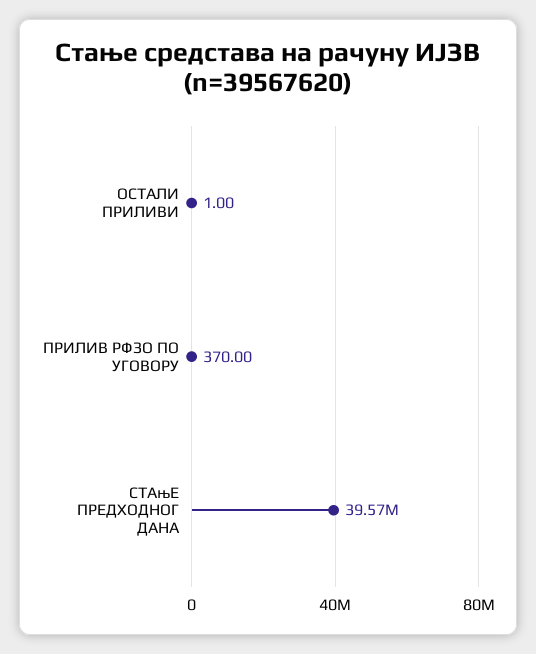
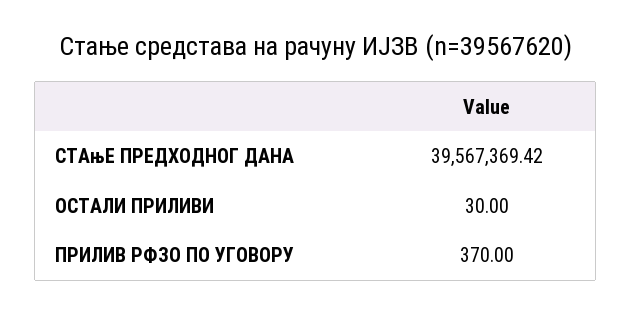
  {
-   "ОСТАЛИ ПРИЛИВИ": 1,
+   "ОСТАЛИ ПРИЛИВИ": 30,
    "ПРИЛИВ РФЗО ПО УГОВОРУ": 370,
    "СТАњЕ ПРЕДХОДНОГ ДАНА": 39567369.42
  }

